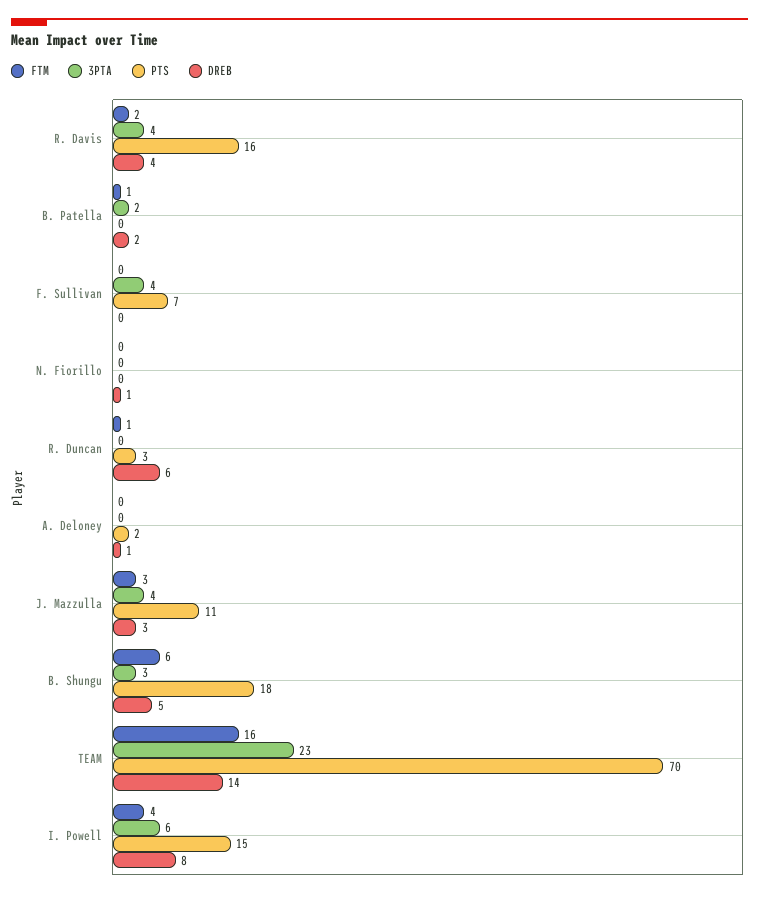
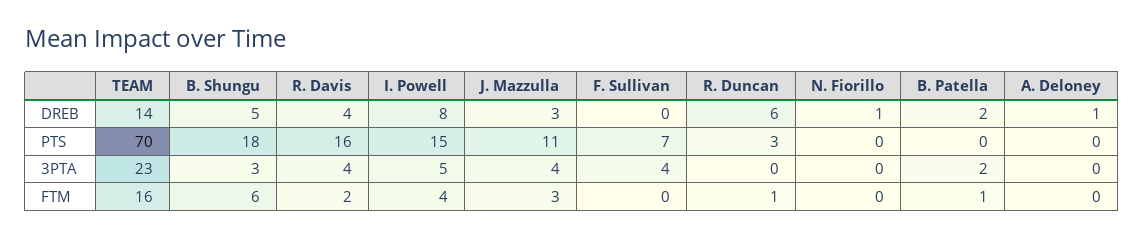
  {
    "FTM": {
      "R. Davis": 2,
      "B. Patella": 1,
      "F. Sullivan": 0,
      "N. Fiorillo": 0,
      "R. Duncan": 1,
      "A. Deloney": 0,
      "J. Mazzulla": 3,
      "B. Shungu": 6,
      "TEAM": 16,
      "I. Powell": 4
    },
    "3PTA": {
      "R. Davis": 4,
      "B. Patella": 2,
      "F. Sullivan": 4,
      "N. Fiorillo": 0,
      "R. Duncan": 0,
      "A. Deloney": 0,
      "J. Mazzulla": 4,
      "B. Shungu": 3,
      "TEAM": 23,
-     "I. Powell": 6
+     "I. Powell": 5
    },
    "PTS": {
      "R. Davis": 16,
      "B. Patella": 0,
      "F. Sullivan": 7,
      "N. Fiorillo": 0,
      "R. Duncan": 3,
-     "A. Deloney": 2,
+     "A. Deloney": 0,
      "J. Mazzulla": 11,
      "B. Shungu": 18,
      "TEAM": 70,
      "I. Powell": 15
    },
    "DREB": {
      "R. Davis": 4,
      "B. Patella": 2,
      "F. Sullivan": 0,
      "N. Fiorillo": 1,
      "R. Duncan": 6,
      "A. Deloney": 1,
      "J. Mazzulla": 3,
      "B. Shungu": 5,
      "TEAM": 14,
      "I. Powell": 8
    }
  }

